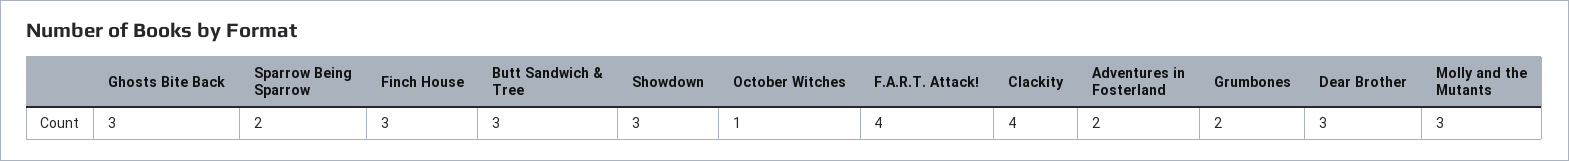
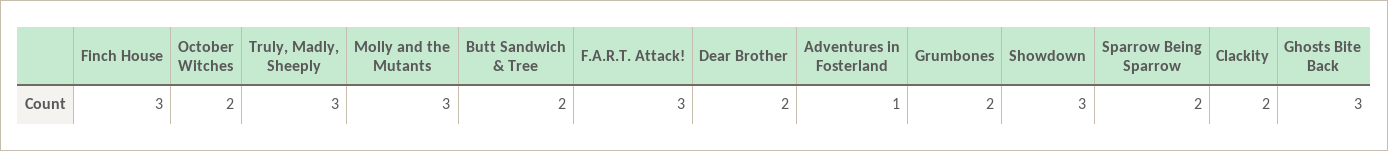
  {
    "Ghosts Bite Back": 3,
    "Sparrow Being Sparrow": 2,
    "Finch House": 3,
-   "Butt Sandwich & Tree": 3,
+   "Butt Sandwich & Tree": 2,
    "Showdown": 3,
-   "October Witches": 1,
+   "October Witches": 2,
-   "F.A.R.T. Attack!": 4,
+   "F.A.R.T. Attack!": 3,
-   "Clackity": 4,
+   "Clackity": 2,
-   "Adventures in Fosterland": 2,
+   "Adventures in Fosterland": 1,
    "Grumbones": 2,
-   "Dear Brother": 3,
+   "Dear Brother": 2,
-   "Molly and the Mutants": 3
+   "Molly and the Mutants": 3,
+   "Truly, Madly, Sheeply": 3
  }

